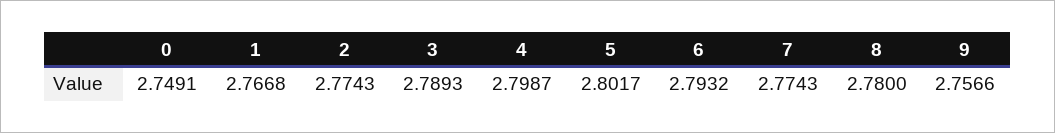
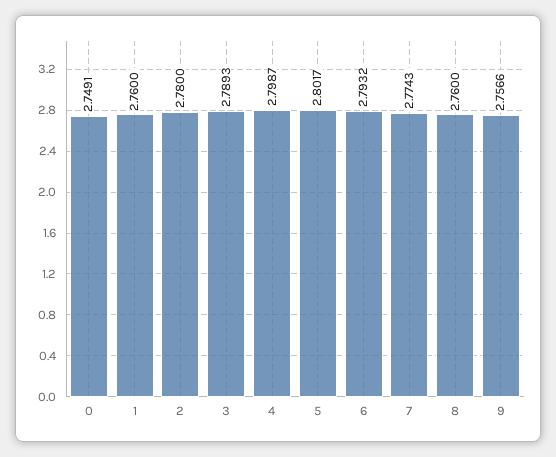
  {
    "0": 2.7491,
-   "1": 2.7668,
+   "1": 2.76,
-   "2": 2.7743,
+   "2": 2.78,
    "3": 2.7893,
    "4": 2.7987,
    "5": 2.8017,
    "6": 2.7932,
    "7": 2.7743,
-   "8": 2.78,
+   "8": 2.76,
    "9": 2.7566
  }

